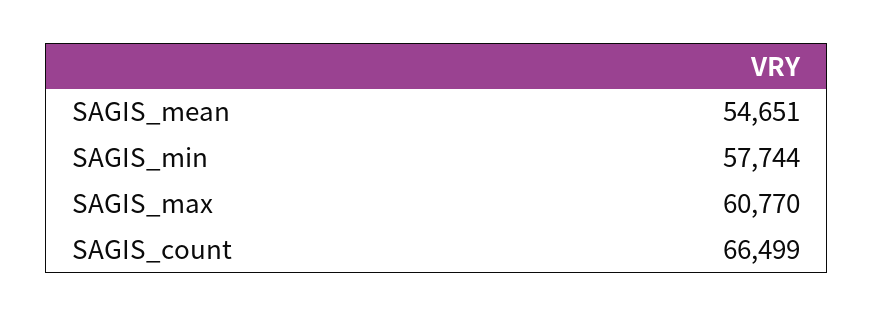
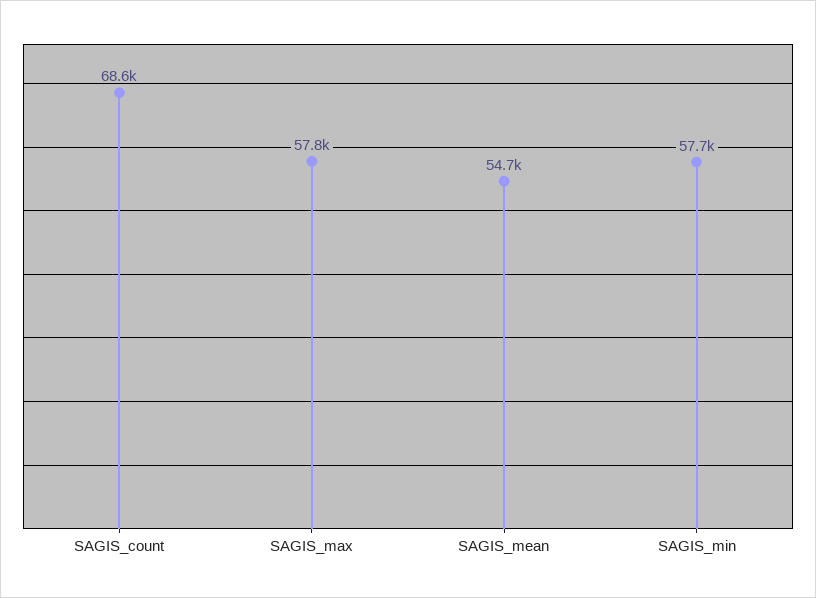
  {
    "SAGIS_mean": 54651,
    "SAGIS_min": 57744,
-   "SAGIS_max": 60770,
+   "SAGIS_max": 57800,
-   "SAGIS_count": 66499
+   "SAGIS_count": 68600
  }

